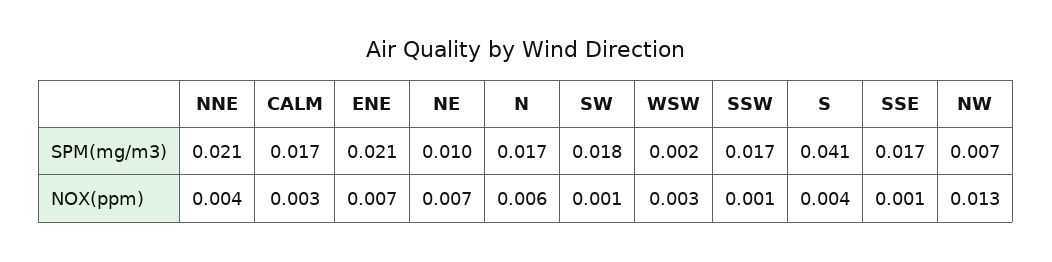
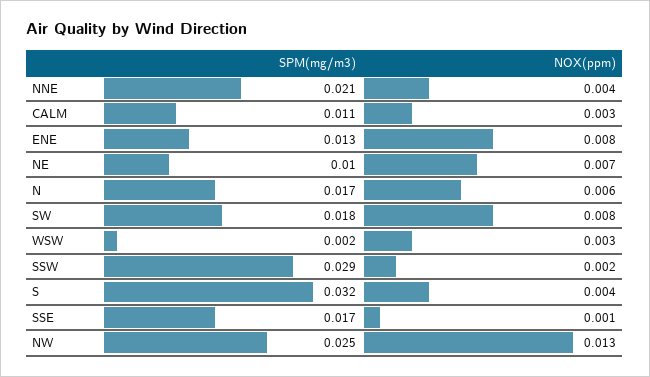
  {
    "NNE": {
      "SPM(mg/m3)": 0.021,
      "NOX(ppm)": 0.004
    },
    "CALM": {
-     "SPM(mg/m3)": 0.017,
+     "SPM(mg/m3)": 0.011,
      "NOX(ppm)": 0.003
    },
    "ENE": {
-     "SPM(mg/m3)": 0.021,
+     "SPM(mg/m3)": 0.013,
-     "NOX(ppm)": 0.007
+     "NOX(ppm)": 0.008
    },
    "NE": {
      "SPM(mg/m3)": 0.01,
      "NOX(ppm)": 0.007
    },
    "N": {
      "SPM(mg/m3)": 0.017,
      "NOX(ppm)": 0.006
    },
    "SW": {
      "SPM(mg/m3)": 0.018,
-     "NOX(ppm)": 0.001
+     "NOX(ppm)": 0.008
    },
    "WSW": {
      "SPM(mg/m3)": 0.002,
      "NOX(ppm)": 0.003
    },
    "SSW": {
-     "SPM(mg/m3)": 0.017,
+     "SPM(mg/m3)": 0.029,
-     "NOX(ppm)": 0.001
+     "NOX(ppm)": 0.002
    },
    "S": {
-     "SPM(mg/m3)": 0.041,
+     "SPM(mg/m3)": 0.032,
      "NOX(ppm)": 0.004
    },
    "SSE": {
      "SPM(mg/m3)": 0.017,
      "NOX(ppm)": 0.001
    },
    "NW": {
-     "SPM(mg/m3)": 0.007,
+     "SPM(mg/m3)": 0.025,
      "NOX(ppm)": 0.013
    }
  }

